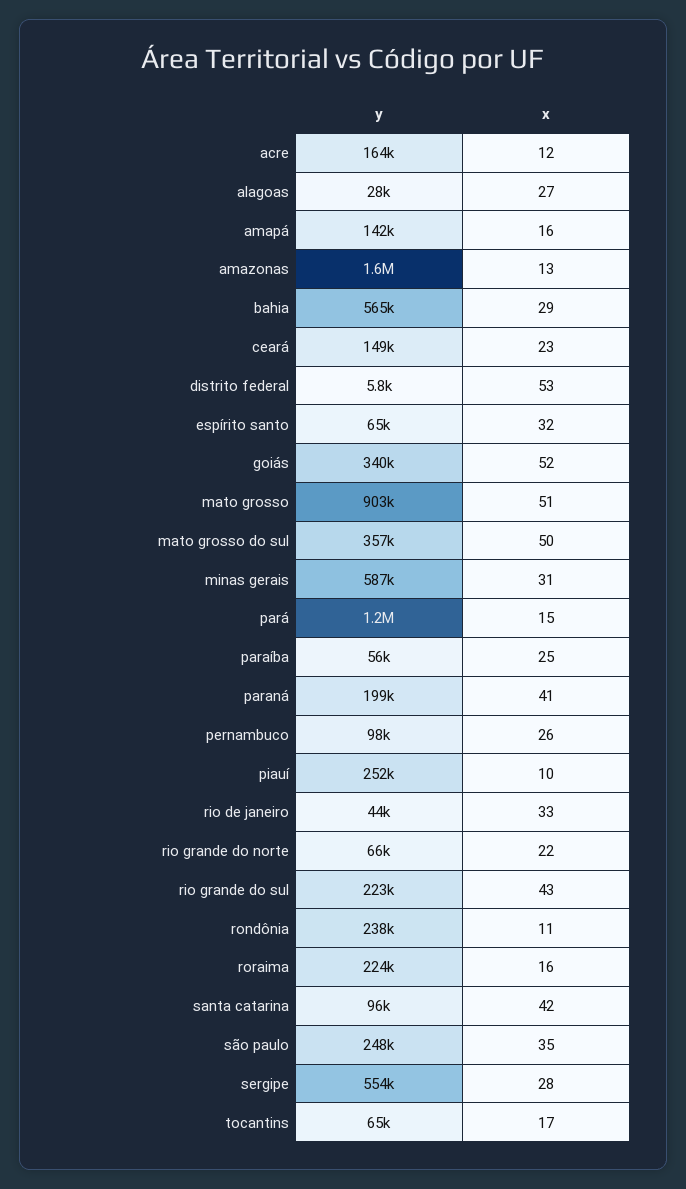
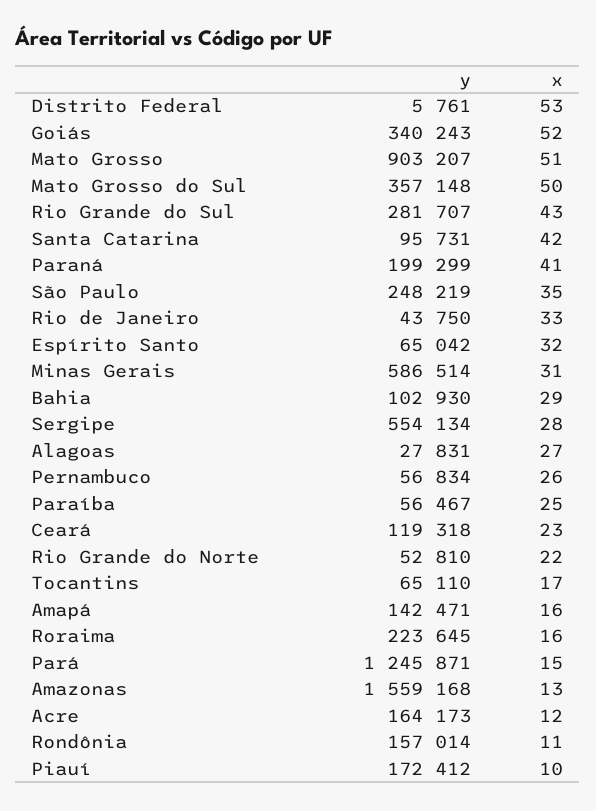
  {
    "y": {
      "acre": 164173,
      "alagoas": 27831,
      "amapá": 142471,
      "amazonas": 1559168,
-     "bahia": 565000,
+     "bahia": 102930,
-     "ceará": 149000,
+     "ceará": 119318,
      "distrito federal": 5761,
      "espírito santo": 65042,
      "goiás": 340243,
      "mato grosso": 903207,
      "mato grosso do sul": 357148,
      "minas gerais": 586514,
      "pará": 1245871,
      "paraíba": 56467,
      "paraná": 199299,
-     "pernambuco": 98000,
+     "pernambuco": 56834,
-     "piauí": 252000,
+     "piauí": 172412,
      "rio de janeiro": 43750,
-     "rio grande do norte": 66000,
+     "rio grande do norte": 52810,
-     "rio grande do sul": 223000,
+     "rio grande do sul": 281707,
-     "rondônia": 238000,
+     "rondônia": 157014,
      "roraima": 223645,
      "santa catarina": 95731,
      "são paulo": 248219,
      "sergipe": 554134,
      "tocantins": 65110
    },
    "x": {
      "acre": 12,
      "alagoas": 27,
      "amapá": 16,
      "amazonas": 13,
      "bahia": 29,
      "ceará": 23,
      "distrito federal": 53,
      "espírito santo": 32,
      "goiás": 52,
      "mato grosso": 51,
      "mato grosso do sul": 50,
      "minas gerais": 31,
      "pará": 15,
      "paraíba": 25,
      "paraná": 41,
      "pernambuco": 26,
      "piauí": 10,
      "rio de janeiro": 33,
      "rio grande do norte": 22,
      "rio grande do sul": 43,
      "rondônia": 11,
      "roraima": 16,
      "santa catarina": 42,
      "são paulo": 35,
      "sergipe": 28,
      "tocantins": 17
    }
  }

